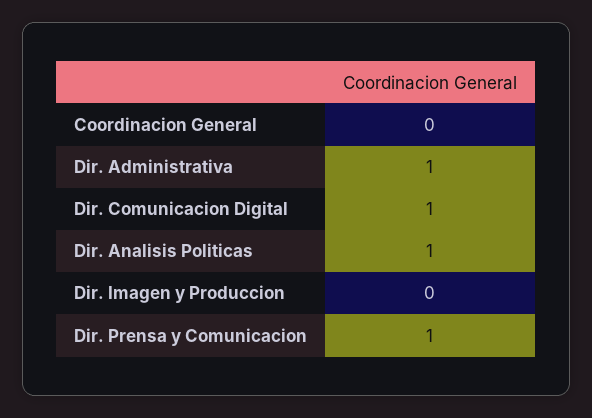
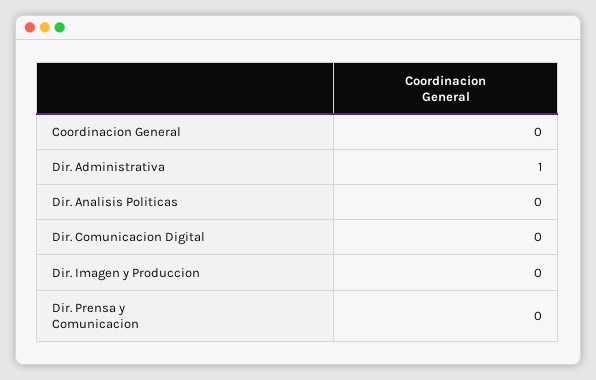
  {
    "Coordinacion General": 0,
    "Dir. Administrativa": 1,
-   "Dir. Comunicacion Digital": 1,
+   "Dir. Comunicacion Digital": 0,
-   "Dir. Analisis Politicas": 1,
+   "Dir. Analisis Politicas": 0,
    "Dir. Imagen y Produccion": 0,
-   "Dir. Prensa y Comunicacion": 1
+   "Dir. Prensa y Comunicacion": 0
  }

